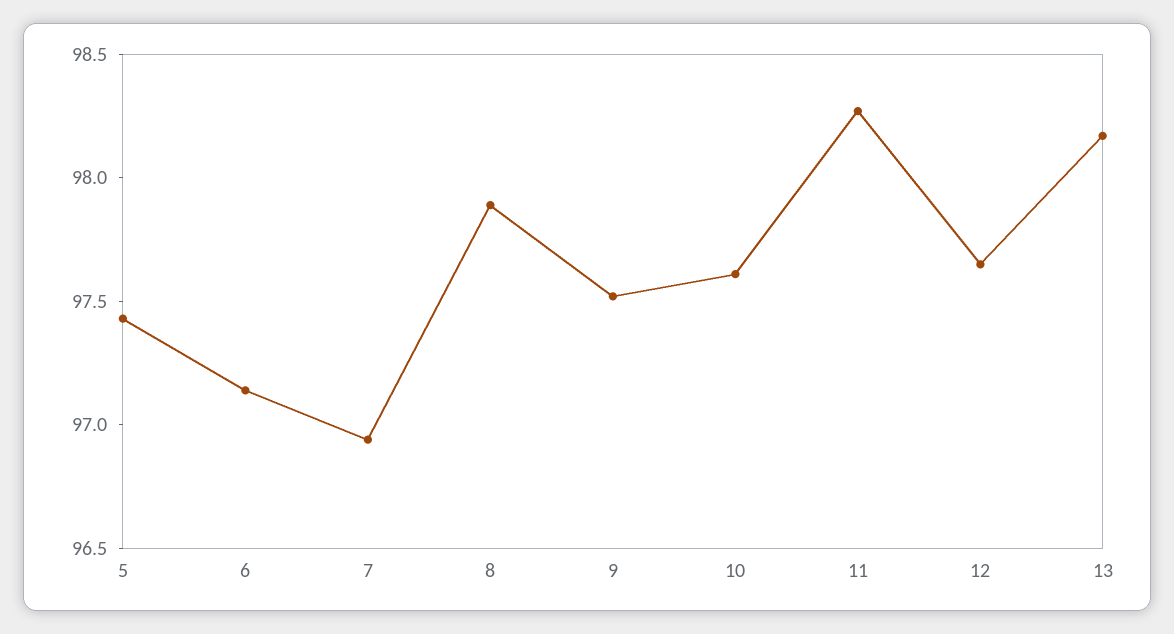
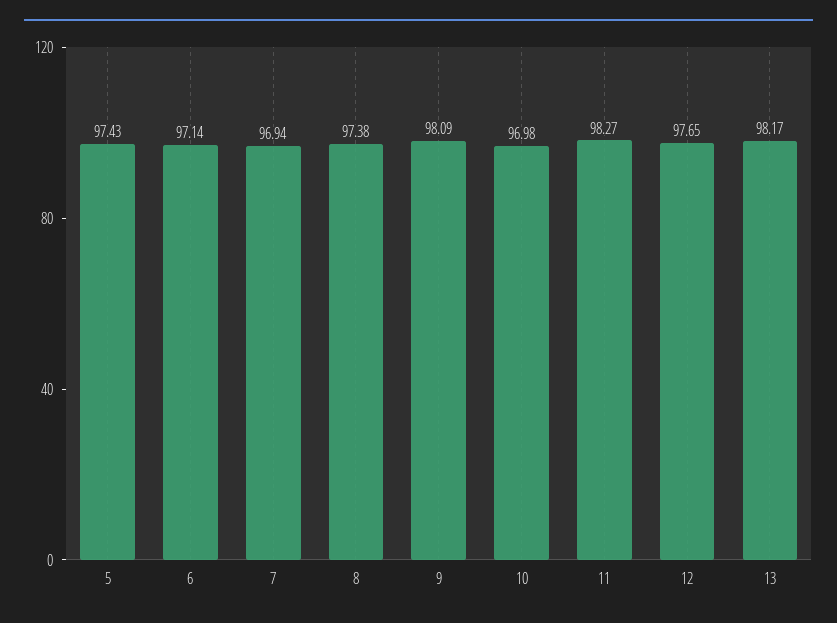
  {
    "5": 97.43,
    "6": 97.14,
    "7": 96.94,
-   "8": 97.9,
+   "8": 97.38,
-   "9": 97.5,
+   "9": 98.09,
-   "10": 97.6,
+   "10": 96.98,
    "11": 98.27,
    "12": 97.65,
    "13": 98.17
  }

